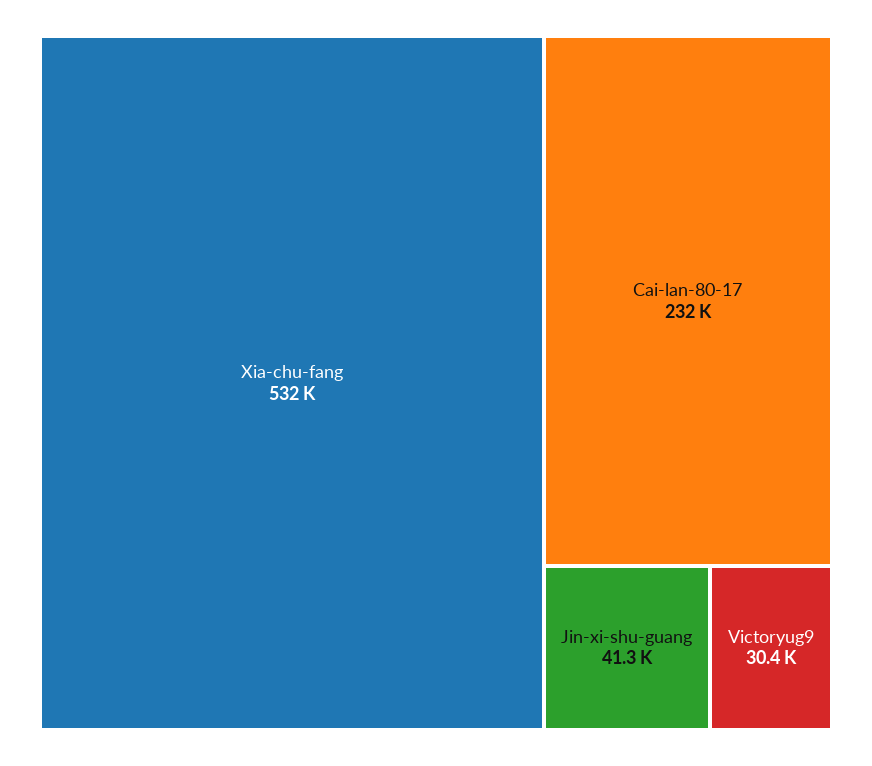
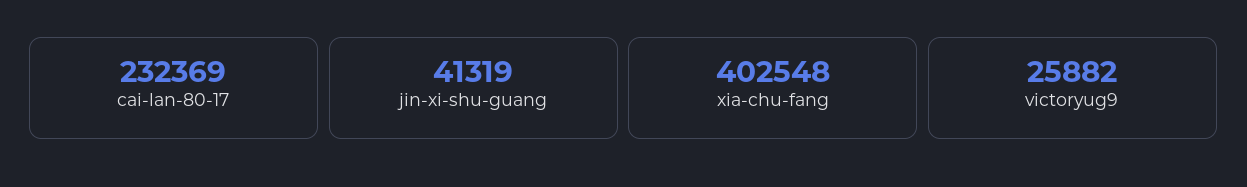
  {
-   "Xia-chu-fang": 532000,
+   "Xia-chu-fang": 402548,
    "Cai-lan-80-17": 232369,
    "Jin-xi-shu-guang": 41319,
-   "Victoryug9": 30400
+   "Victoryug9": 25882
  }

